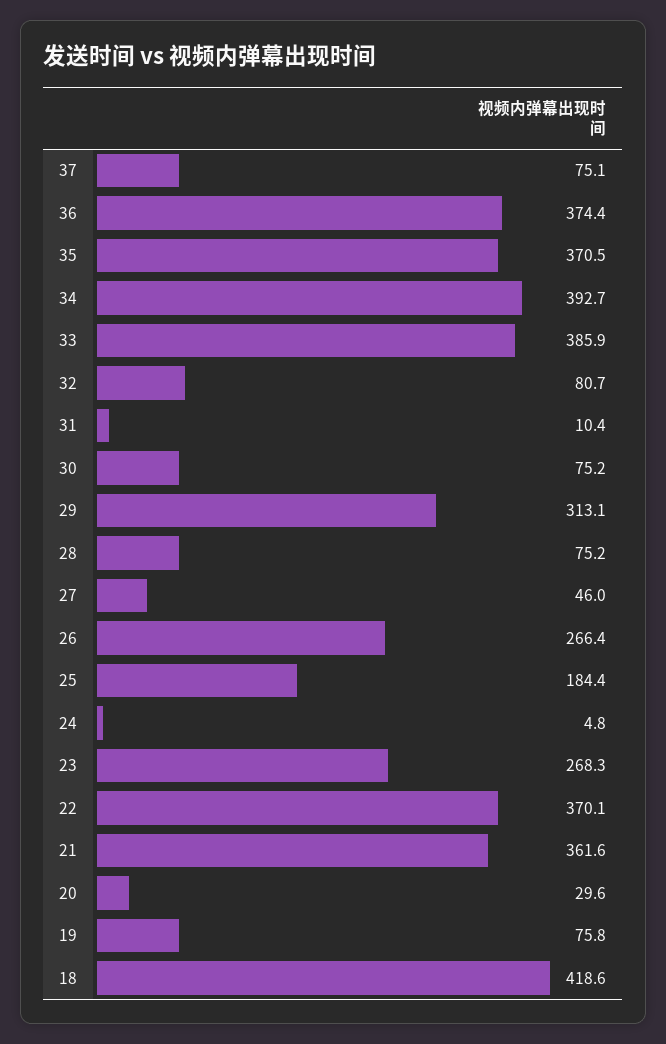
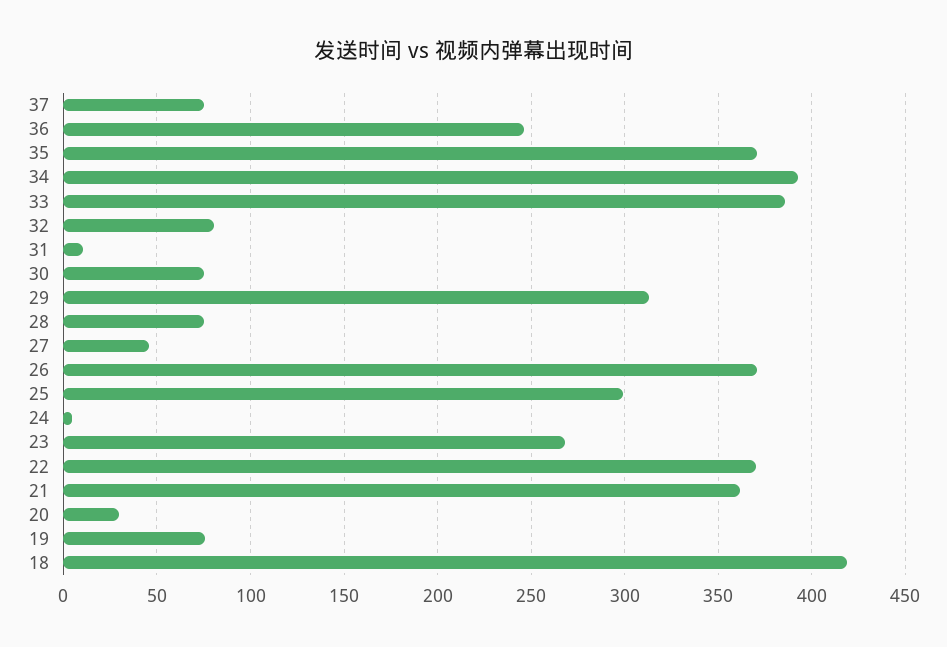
  {
    "37": 75.1,
-   "36": 374.4,
+   "36": 245,
    "35": 370.5,
    "34": 392.7,
    "33": 385.9,
    "32": 80.7,
    "31": 10.4,
    "30": 75.2,
    "29": 313.1,
    "28": 75.2,
    "27": 46,
-   "26": 266.4,
+   "26": 370,
-   "25": 184.4,
+   "25": 300,
    "24": 4.8,
    "23": 268.3,
    "22": 370.1,
    "21": 361.6,
    "20": 29.6,
    "19": 75.8,
    "18": 418.6
  }

